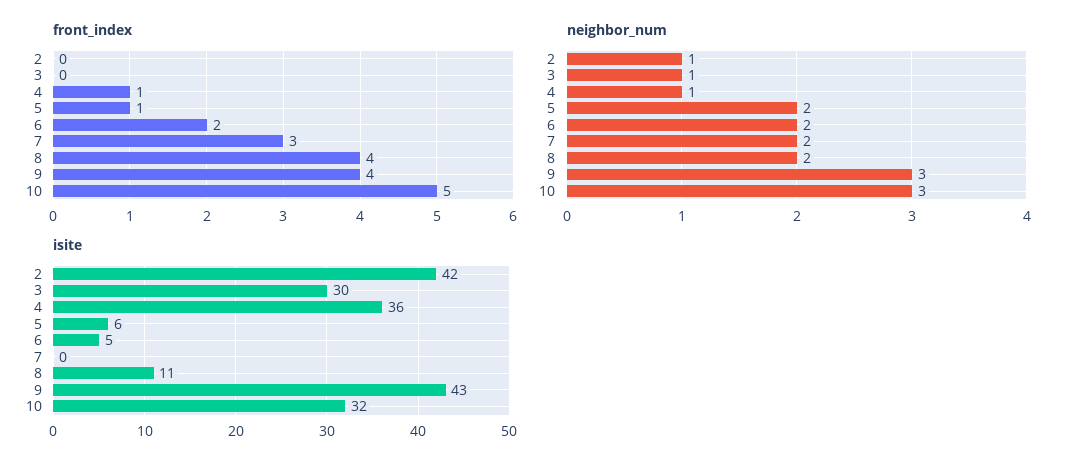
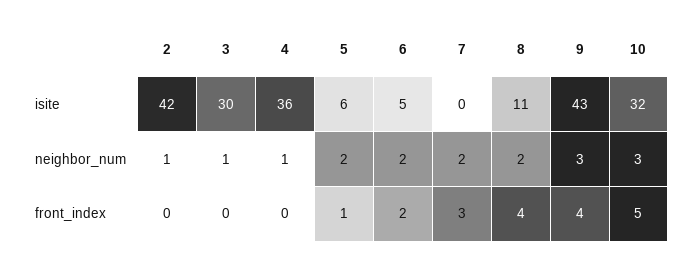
  {
    "front_index": {
      "2": 0,
      "3": 0,
-     "4": 1,
+     "4": 0,
      "5": 1,
      "6": 2,
      "7": 3,
      "8": 4,
      "9": 4,
      "10": 5
    },
    "neighbor_num": {
      "2": 1,
      "3": 1,
      "4": 1,
      "5": 2,
      "6": 2,
      "7": 2,
      "8": 2,
      "9": 3,
      "10": 3
    },
    "isite": {
      "2": 42,
      "3": 30,
      "4": 36,
      "5": 6,
      "6": 5,
      "7": 0,
      "8": 11,
      "9": 43,
      "10": 32
    }
  }

